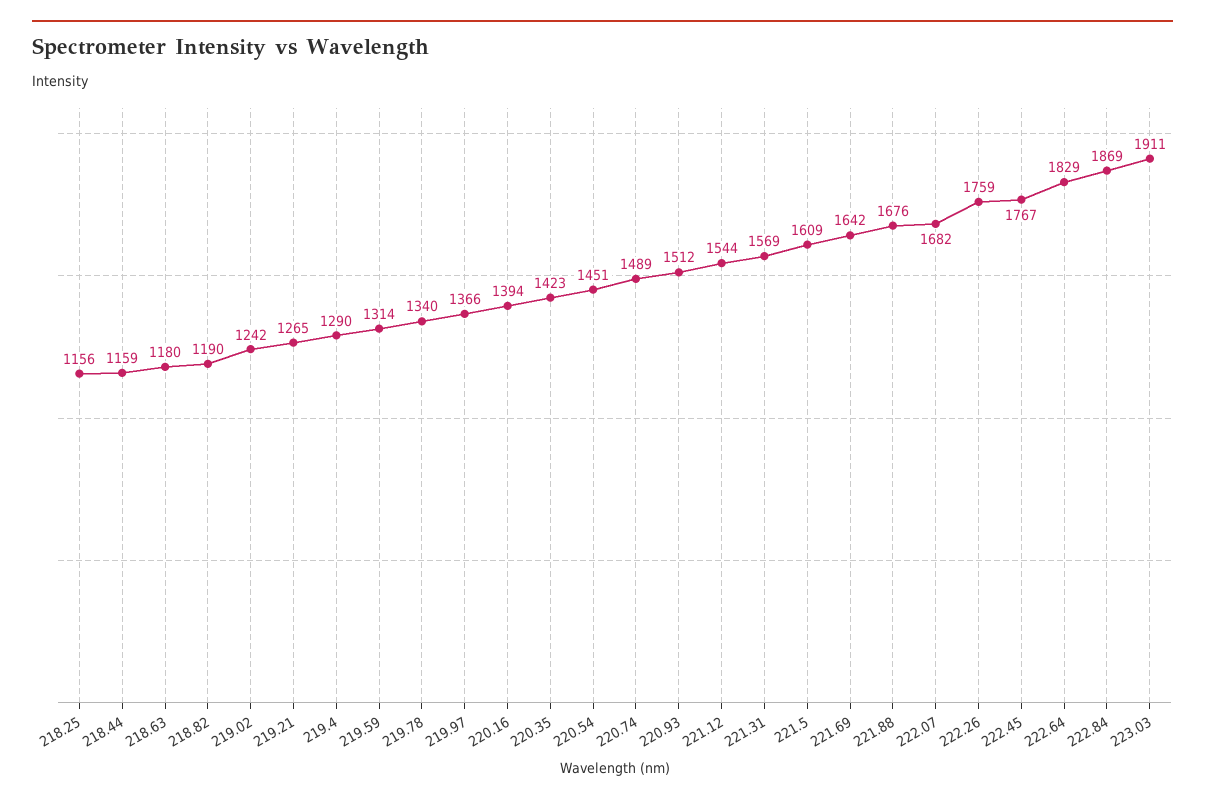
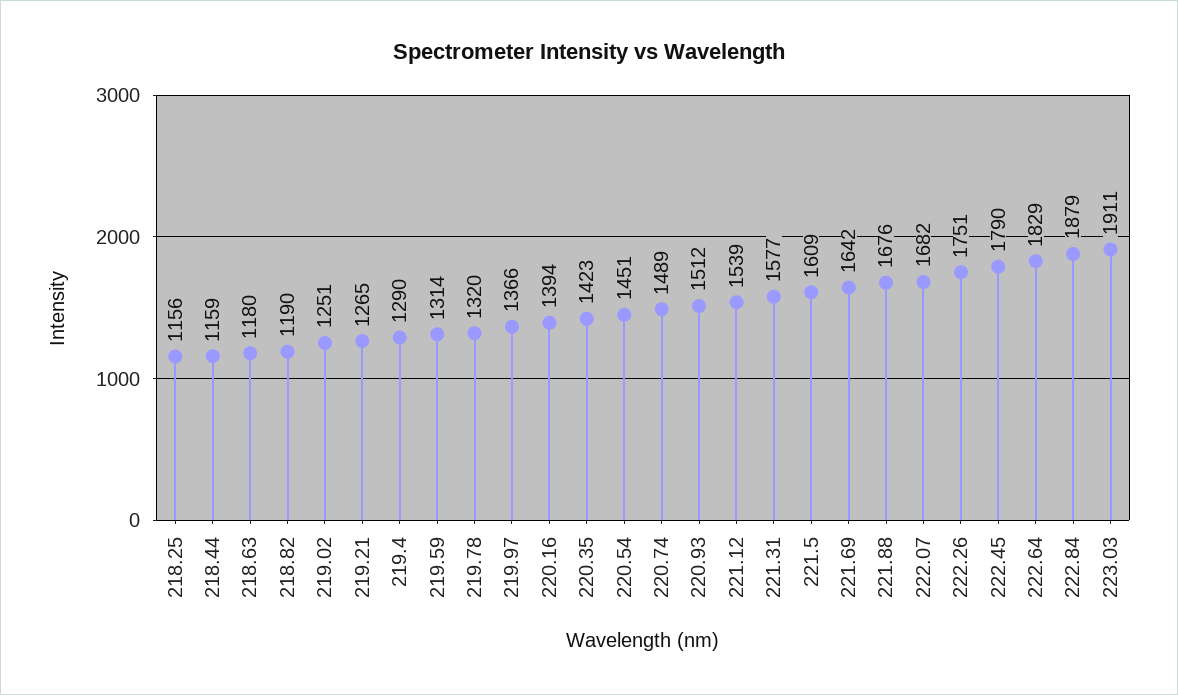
  {
    "218.25": 1156,
    "218.44": 1159,
    "218.63": 1180,
    "218.82": 1190,
-   "219.02": 1242,
+   "219.02": 1251,
    "219.21": 1265,
    "219.4": 1290,
    "219.59": 1314,
-   "219.78": 1340,
+   "219.78": 1320,
    "219.97": 1366,
    "220.16": 1394,
    "220.35": 1423,
    "220.54": 1451,
    "220.74": 1489,
    "220.93": 1512,
-   "221.12": 1544,
+   "221.12": 1539,
-   "221.31": 1569,
+   "221.31": 1577,
    "221.5": 1609,
    "221.69": 1642,
    "221.88": 1676,
    "222.07": 1682,
-   "222.26": 1759,
+   "222.26": 1751,
-   "222.45": 1767,
+   "222.45": 1790,
    "222.64": 1829,
-   "222.84": 1869,
+   "222.84": 1879,
    "223.03": 1911
  }

